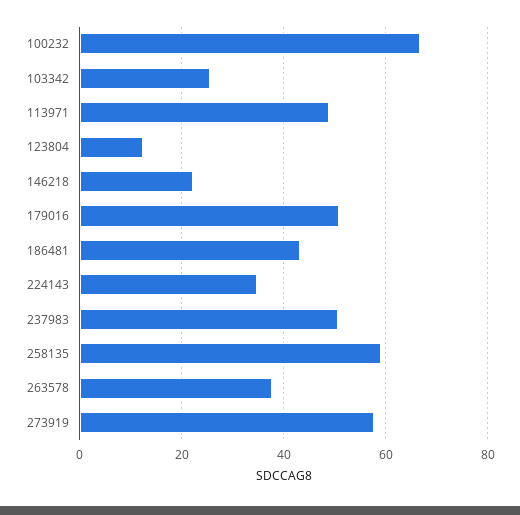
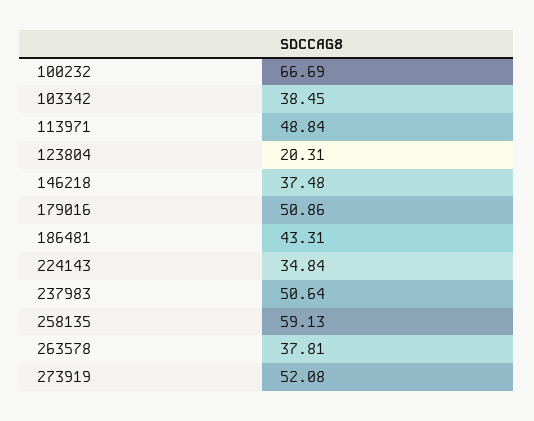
  {
    "100232": 66.69,
-   "103342": 26,
+   "103342": 38.45,
    "113971": 48.84,
-   "123804": 12,
+   "123804": 20.31,
-   "146218": 22,
+   "146218": 37.48,
    "179016": 50.86,
    "186481": 43.31,
    "224143": 34.84,
    "237983": 50.64,
    "258135": 59.13,
    "263578": 37.81,
-   "273919": 58
+   "273919": 52.08
  }

